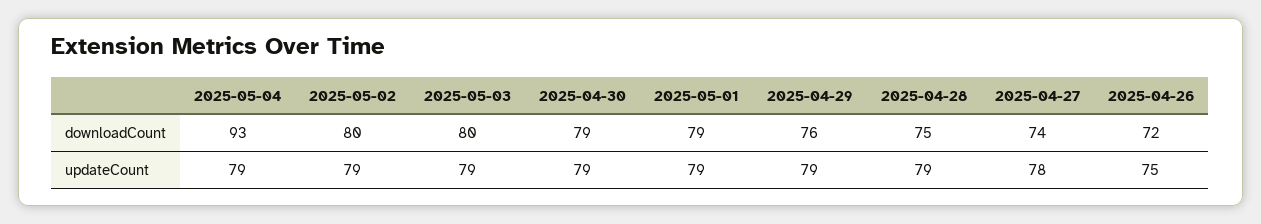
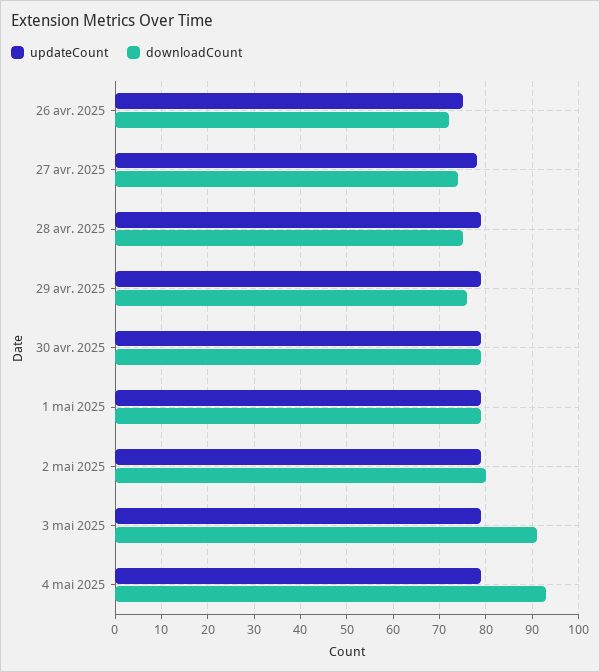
  {
    "downloadCount": {
      "2025-05-04": 93,
      "2025-05-02": 80,
-     "2025-05-03": 80,
+     "2025-05-03": 90,
      "2025-04-30": 79,
      "2025-05-01": 79,
      "2025-04-29": 76,
      "2025-04-28": 75,
      "2025-04-27": 74,
      "2025-04-26": 72
    },
    "updateCount": {
      "2025-05-04": 79,
      "2025-05-02": 79,
      "2025-05-03": 79,
      "2025-04-30": 79,
      "2025-05-01": 79,
      "2025-04-29": 79,
      "2025-04-28": 79,
      "2025-04-27": 78,
      "2025-04-26": 75
    }
  }

